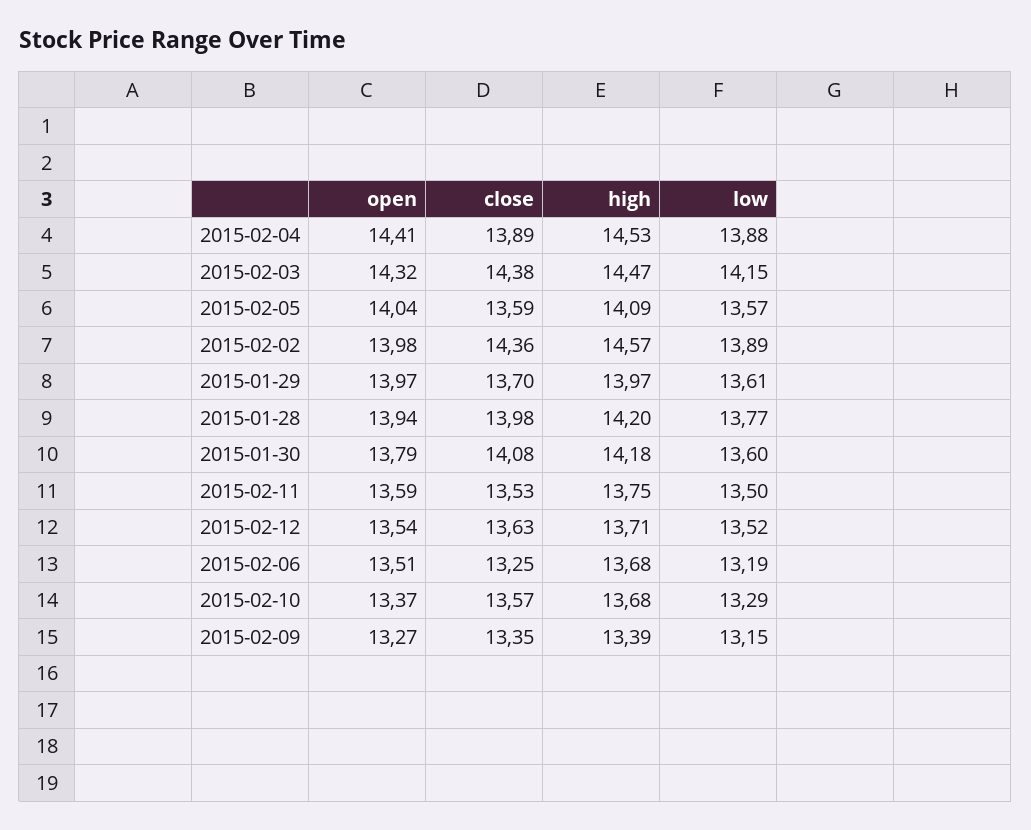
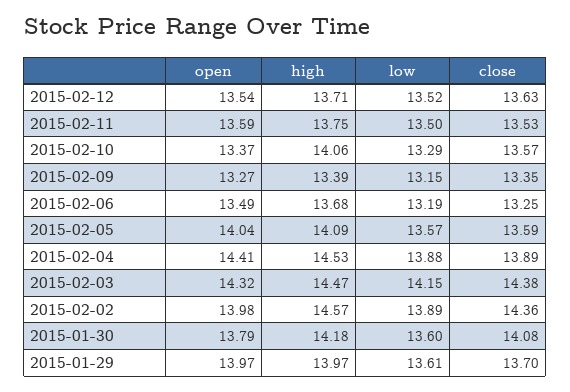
  {
    "open": {
      "2015-02-04": 14.41,
      "2015-02-03": 14.32,
      "2015-02-05": 14.04,
      "2015-02-02": 13.98,
      "2015-01-29": 13.97,
-     "2015-01-28": 13.94,
      "2015-01-30": 13.79,
      "2015-02-11": 13.59,
      "2015-02-12": 13.54,
-     "2015-02-06": 13.51,
+     "2015-02-06": 13.49,
      "2015-02-10": 13.37,
      "2015-02-09": 13.27
    },
    "close": {
      "2015-02-04": 13.89,
      "2015-02-03": 14.38,
      "2015-02-05": 13.59,
      "2015-02-02": 14.36,
      "2015-01-29": 13.7,
-     "2015-01-28": 13.98,
      "2015-01-30": 14.08,
      "2015-02-11": 13.53,
      "2015-02-12": 13.63,
      "2015-02-06": 13.25,
      "2015-02-10": 13.57,
      "2015-02-09": 13.35
    },
    "high": {
      "2015-02-04": 14.53,
      "2015-02-03": 14.47,
      "2015-02-05": 14.09,
      "2015-02-02": 14.57,
      "2015-01-29": 13.97,
-     "2015-01-28": 14.2,
      "2015-01-30": 14.18,
      "2015-02-11": 13.75,
      "2015-02-12": 13.71,
      "2015-02-06": 13.68,
-     "2015-02-10": 13.68,
+     "2015-02-10": 14.06,
      "2015-02-09": 13.39
    },
    "low": {
      "2015-02-04": 13.88,
      "2015-02-03": 14.15,
      "2015-02-05": 13.57,
      "2015-02-02": 13.89,
      "2015-01-29": 13.61,
-     "2015-01-28": 13.77,
      "2015-01-30": 13.6,
      "2015-02-11": 13.5,
      "2015-02-12": 13.52,
      "2015-02-06": 13.19,
      "2015-02-10": 13.29,
      "2015-02-09": 13.15
    }
  }

